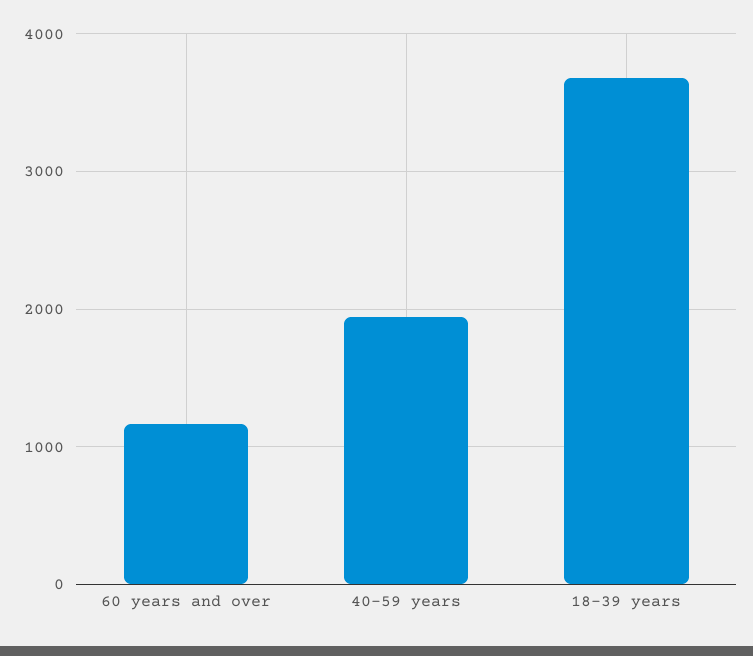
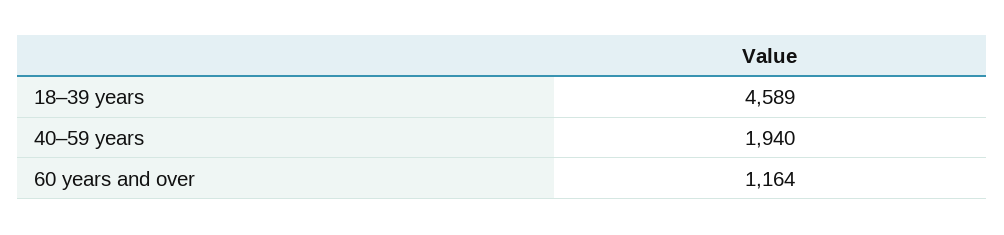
  {
    "60 years and over": 1164,
    "40–59 years": 1940,
-   "18–39 years": 3700
+   "18–39 years": 4589
  }

